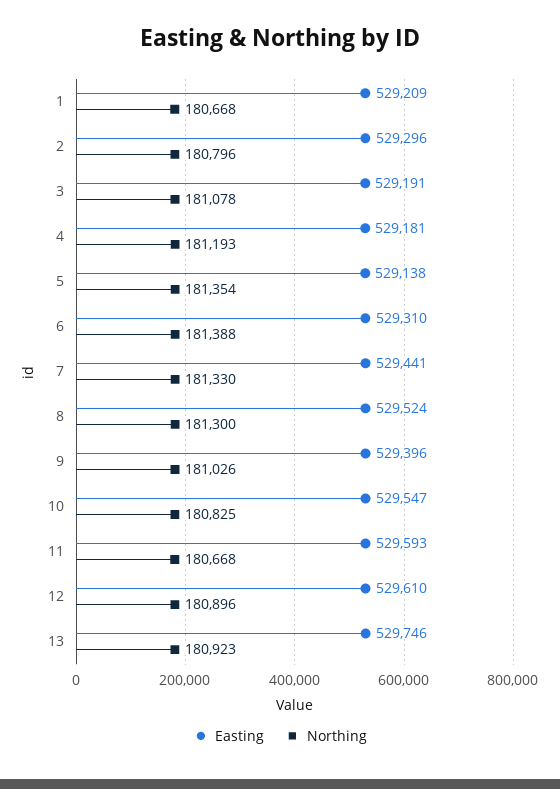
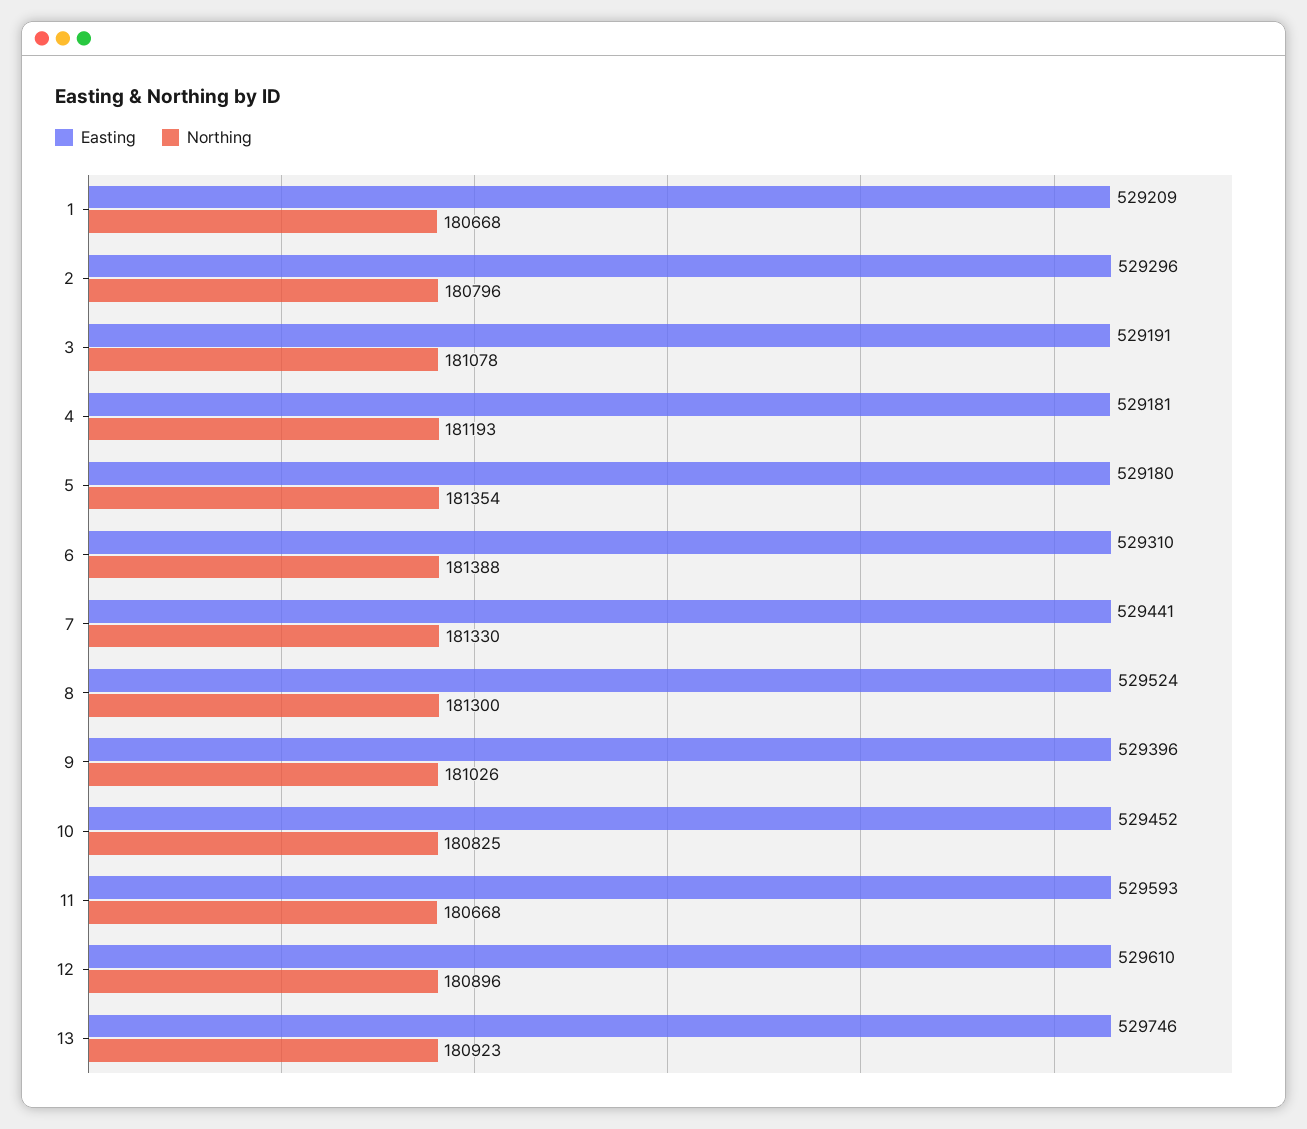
  {
    "Easting": {
      "1": 529209,
      "2": 529296,
      "3": 529191,
      "4": 529181,
-     "5": 529138,
+     "5": 529180,
      "6": 529310,
      "7": 529441,
      "8": 529524,
      "9": 529396,
-     "10": 529547,
+     "10": 529452,
      "11": 529593,
      "12": 529610,
      "13": 529746
    },
    "Northing": {
      "1": 180668,
      "2": 180796,
      "3": 181078,
      "4": 181193,
      "5": 181354,
      "6": 181388,
      "7": 181330,
      "8": 181300,
      "9": 181026,
      "10": 180825,
      "11": 180668,
      "12": 180896,
      "13": 180923
    }
  }

